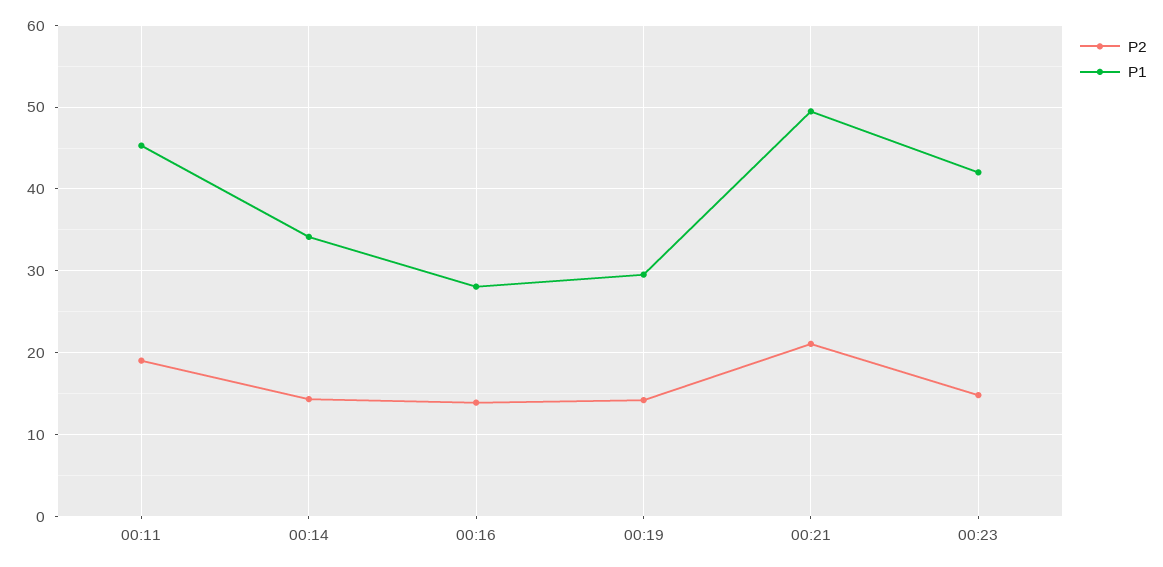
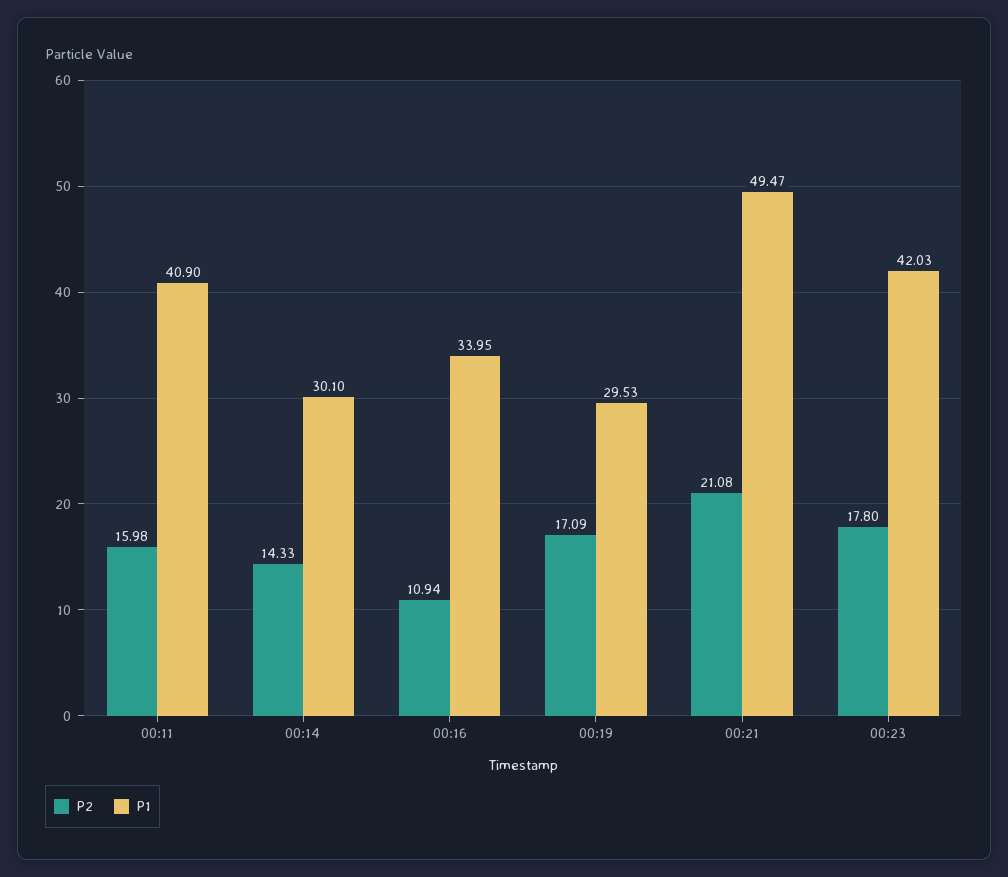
  {
    "P2": {
-     "00:11": 19,
+     "00:11": 15.98,
      "00:14": 14.33,
-     "00:16": 14,
+     "00:16": 10.94,
-     "00:19": 14,
+     "00:19": 17.09,
      "00:21": 21.08,
-     "00:23": 15
+     "00:23": 17.8
    },
    "P1": {
-     "00:11": 45,
+     "00:11": 40.9,
-     "00:14": 34,
+     "00:14": 30.1,
-     "00:16": 28,
+     "00:16": 33.95,
      "00:19": 29.53,
      "00:21": 49.47,
      "00:23": 42.03
    }
  }

